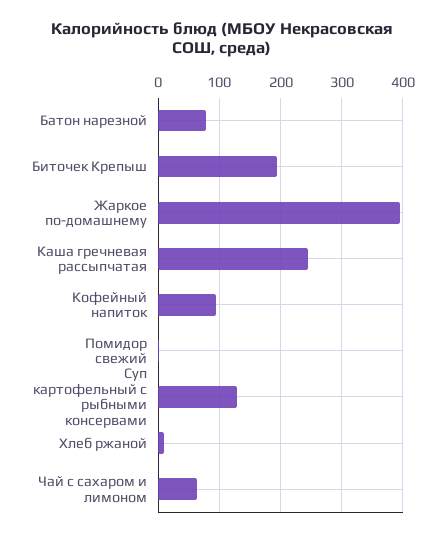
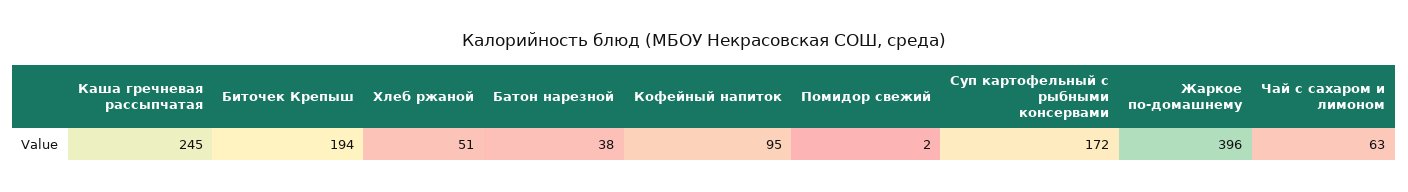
  {
-   "Батон нарезной": 80,
+   "Батон нарезной": 38,
    "Биточек Крепыш": 194,
    "Жаркое по-домашнему": 396,
    "Каша гречневая рассыпчатая": 245,
    "Кофейный напиток": 95,
    "Помидор свежий": 2,
-   "Суп картофельный с рыбными консервами": 130,
+   "Суп картофельный с рыбными консервами": 172,
-   "Хлеб ржаной": 10,
+   "Хлеб ржаной": 51,
    "Чай с сахаром и лимоном": 63
  }

